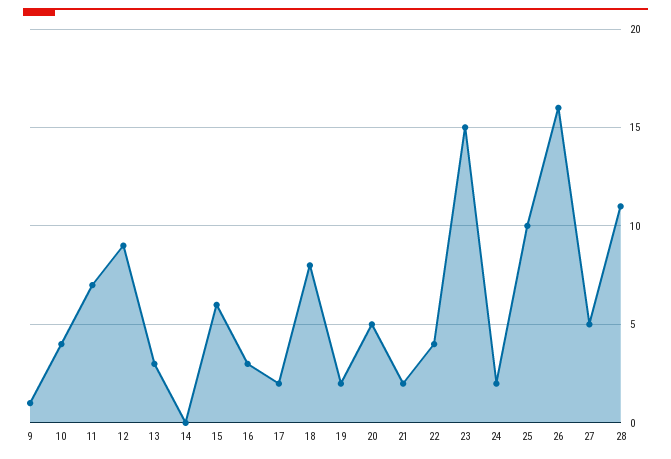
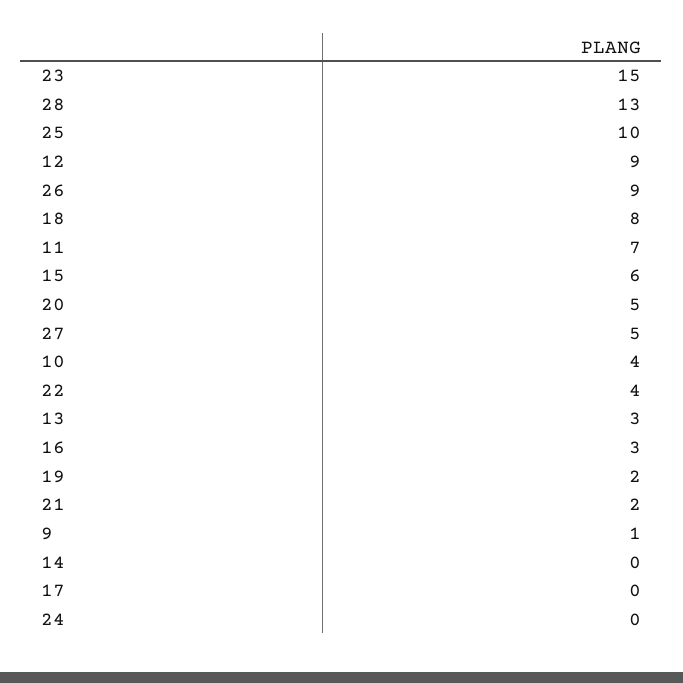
  {
    "9": 1,
    "10": 4,
    "11": 7,
    "12": 9,
    "13": 3,
    "14": 0,
    "15": 6,
    "16": 3,
-   "17": 2,
+   "17": 0,
    "18": 8,
    "19": 2,
    "20": 5,
    "21": 2,
    "22": 4,
    "23": 15,
-   "24": 2,
+   "24": 0,
    "25": 10,
-   "26": 16,
+   "26": 9,
    "27": 5,
-   "28": 11
+   "28": 13
  }

